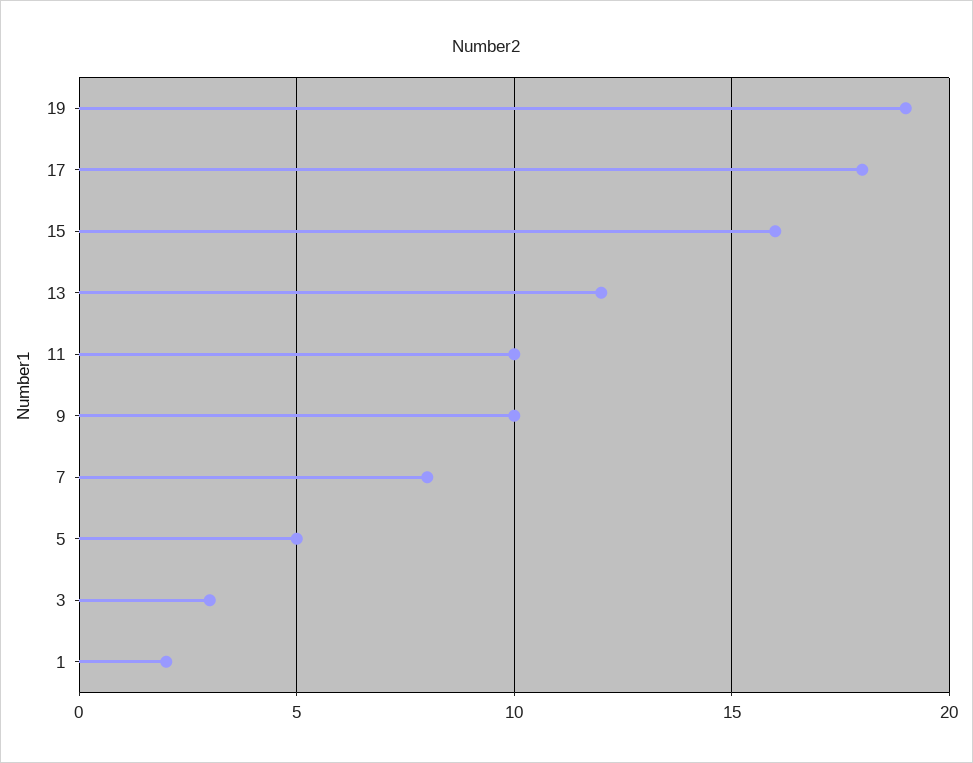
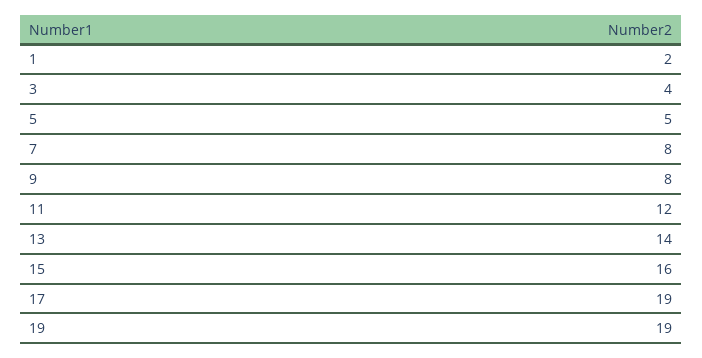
  {
    "19": 19,
-   "17": 18,
+   "17": 19,
    "15": 16,
-   "13": 12,
+   "13": 14,
-   "11": 10,
+   "11": 12,
-   "9": 10,
+   "9": 8,
    "7": 8,
    "5": 5,
-   "3": 3,
+   "3": 4,
    "1": 2
  }

